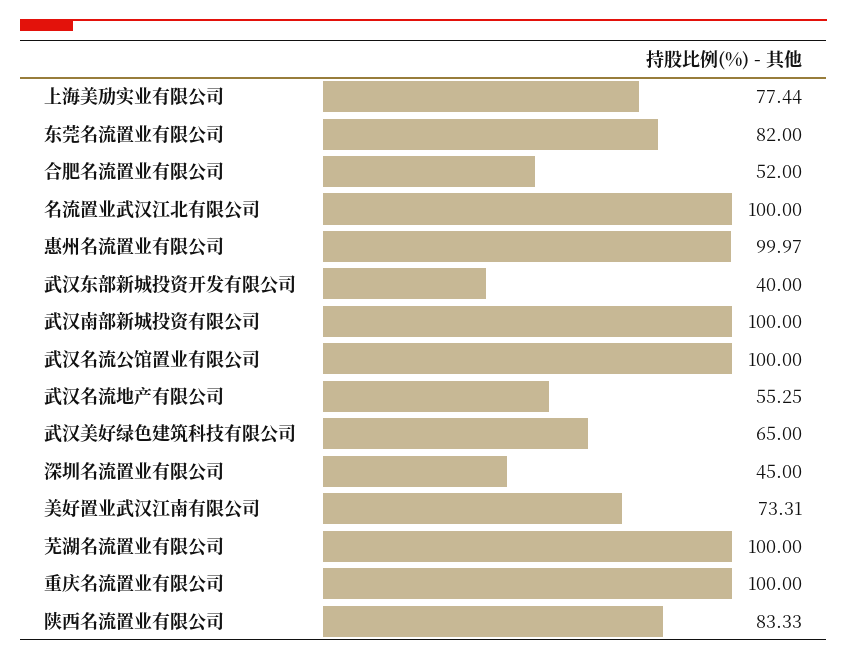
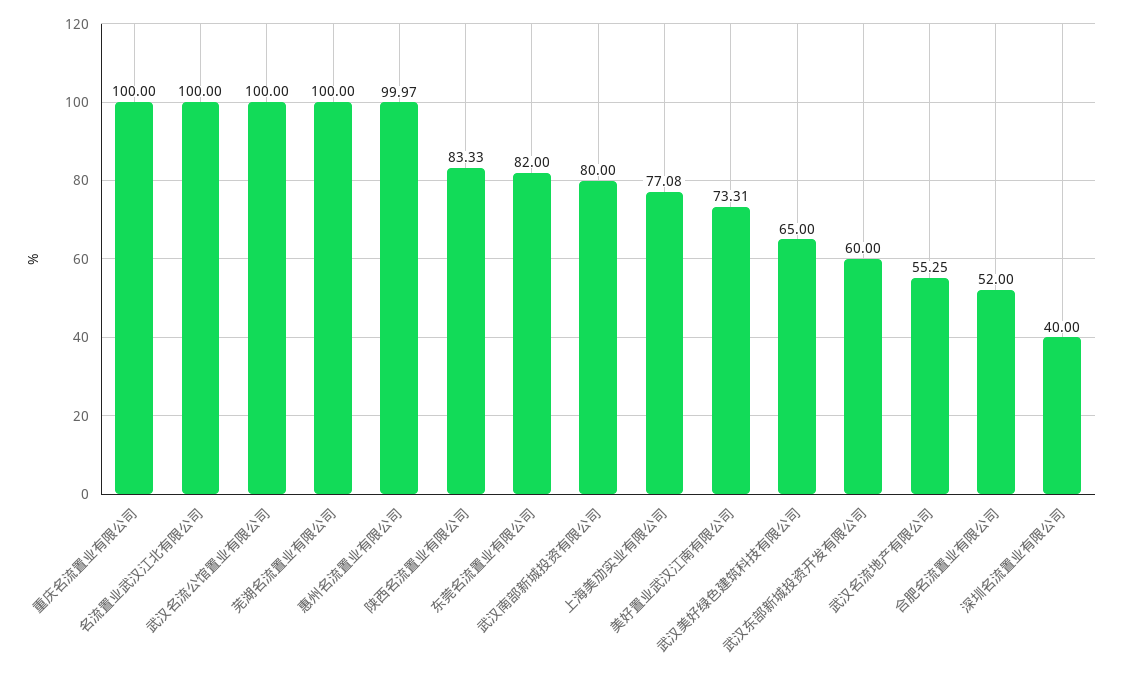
  {
-   "上海美劢实业有限公司": 77.44,
+   "上海美劢实业有限公司": 77.08,
    "东莞名流置业有限公司": 82,
    "合肥名流置业有限公司": 52,
    "名流置业武汉江北有限公司": 100,
    "惠州名流置业有限公司": 99.97,
-   "武汉东部新城投资开发有限公司": 40,
+   "武汉东部新城投资开发有限公司": 60,
-   "武汉南部新城投资有限公司": 100,
+   "武汉南部新城投资有限公司": 80,
    "武汉名流公馆置业有限公司": 100,
    "武汉名流地产有限公司": 55.25,
    "武汉美好绿色建筑科技有限公司": 65,
-   "深圳名流置业有限公司": 45,
+   "深圳名流置业有限公司": 40,
    "美好置业武汉江南有限公司": 73.31,
    "芜湖名流置业有限公司": 100,
    "重庆名流置业有限公司": 100,
    "陕西名流置业有限公司": 83.33
  }

